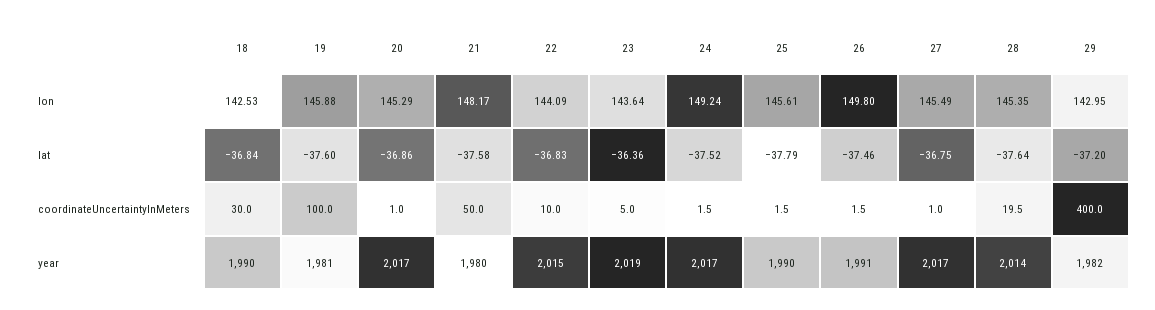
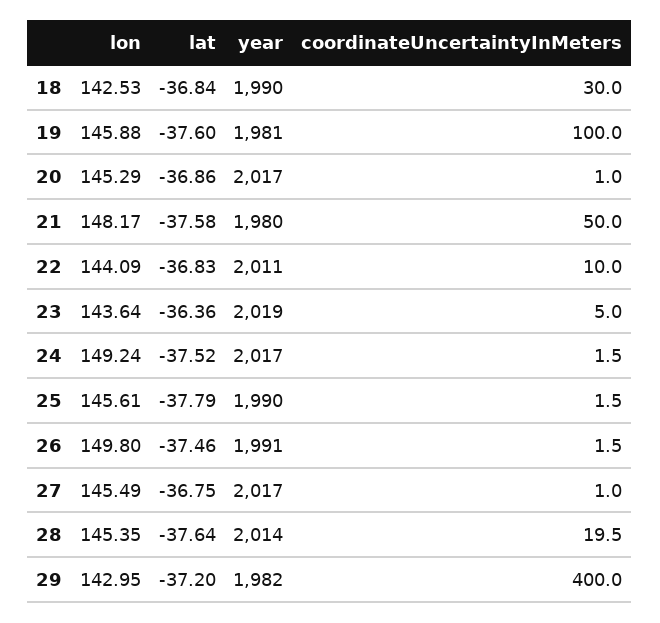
  {
    "18": {
      "lon": 142.53,
      "lat": -36.84,
      "coordinateUncertaintyInMeters": 30,
      "year": 1990
    },
    "19": {
      "lon": 145.88,
      "lat": -37.6,
      "coordinateUncertaintyInMeters": 100,
      "year": 1981
    },
    "20": {
      "lon": 145.29,
      "lat": -36.86,
      "coordinateUncertaintyInMeters": 1,
      "year": 2017
    },
    "21": {
      "lon": 148.17,
      "lat": -37.58,
      "coordinateUncertaintyInMeters": 50,
      "year": 1980
    },
    "22": {
      "lon": 144.09,
      "lat": -36.83,
      "coordinateUncertaintyInMeters": 10,
-     "year": 2015
+     "year": 2011
    },
    "23": {
      "lon": 143.64,
      "lat": -36.36,
      "coordinateUncertaintyInMeters": 5,
      "year": 2019
    },
    "24": {
      "lon": 149.24,
      "lat": -37.52,
      "coordinateUncertaintyInMeters": 1.5,
      "year": 2017
    },
    "25": {
      "lon": 145.61,
      "lat": -37.79,
      "coordinateUncertaintyInMeters": 1.5,
      "year": 1990
    },
    "26": {
      "lon": 149.8,
      "lat": -37.46,
      "coordinateUncertaintyInMeters": 1.5,
      "year": 1991
    },
    "27": {
      "lon": 145.49,
      "lat": -36.75,
      "coordinateUncertaintyInMeters": 1,
      "year": 2017
    },
    "28": {
      "lon": 145.35,
      "lat": -37.64,
      "coordinateUncertaintyInMeters": 19.5,
      "year": 2014
    },
    "29": {
      "lon": 142.95,
      "lat": -37.2,
      "coordinateUncertaintyInMeters": 400,
      "year": 1982
    }
  }

